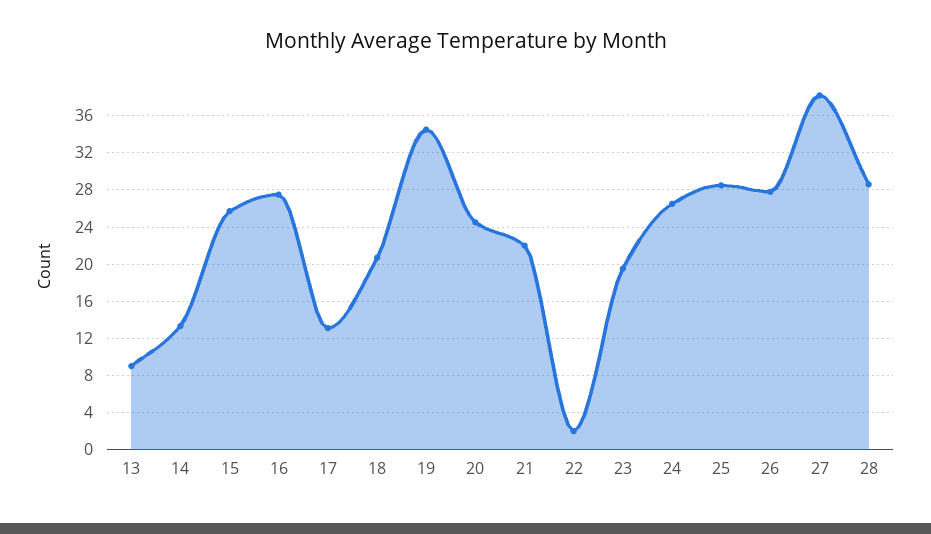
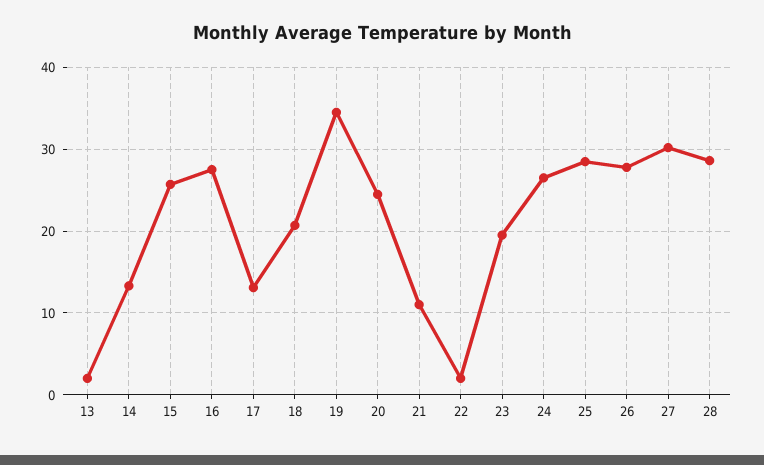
  {
-   "13": 9,
+   "13": 2,
    "14": 13,
    "15": 26,
    "16": 28,
    "17": 13,
    "18": 21,
    "19": 35,
    "20": 25,
-   "21": 22,
+   "21": 11,
    "22": 2,
    "23": 20,
    "24": 27,
    "25": 29,
    "26": 28,
-   "27": 38,
+   "27": 30,
    "28": 29
  }

